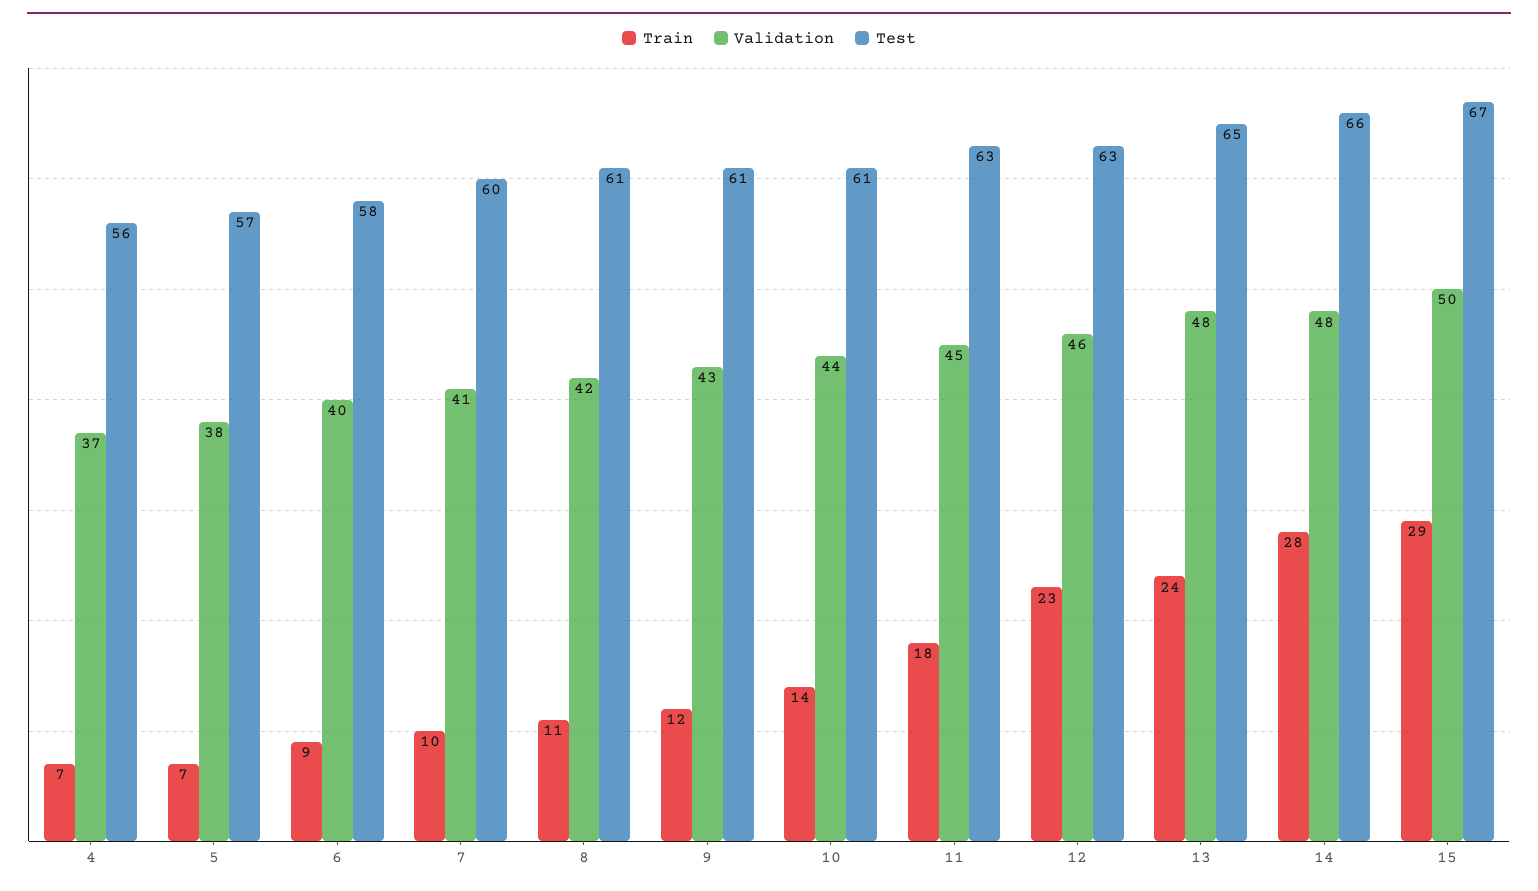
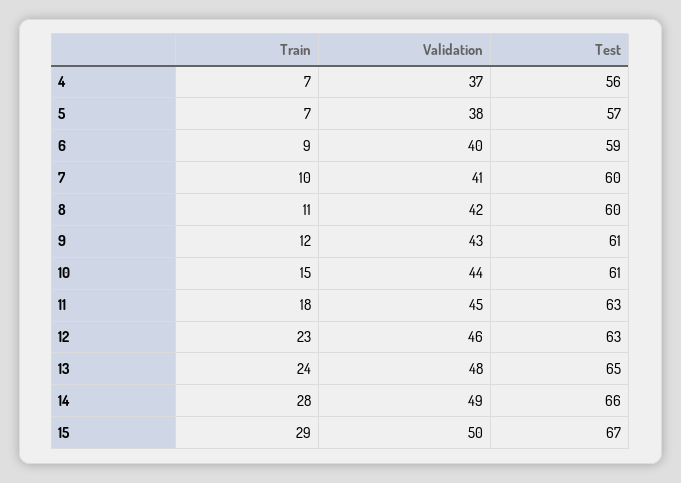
  {
    "Train": {
      "4": 7,
      "5": 7,
      "6": 9,
      "7": 10,
      "8": 11,
      "9": 12,
-     "10": 14,
+     "10": 15,
      "11": 18,
      "12": 23,
      "13": 24,
      "14": 28,
      "15": 29
    },
    "Validation": {
      "4": 37,
      "5": 38,
      "6": 40,
      "7": 41,
      "8": 42,
      "9": 43,
      "10": 44,
      "11": 45,
      "12": 46,
      "13": 48,
-     "14": 48,
+     "14": 49,
      "15": 50
    },
    "Test": {
      "4": 56,
      "5": 57,
-     "6": 58,
+     "6": 59,
      "7": 60,
-     "8": 61,
+     "8": 60,
      "9": 61,
      "10": 61,
      "11": 63,
      "12": 63,
      "13": 65,
      "14": 66,
      "15": 67
    }
  }

